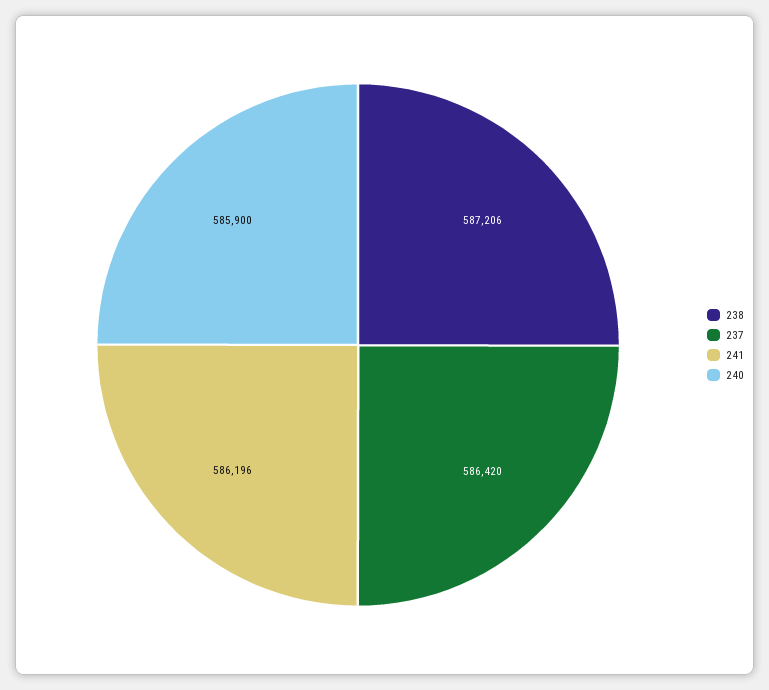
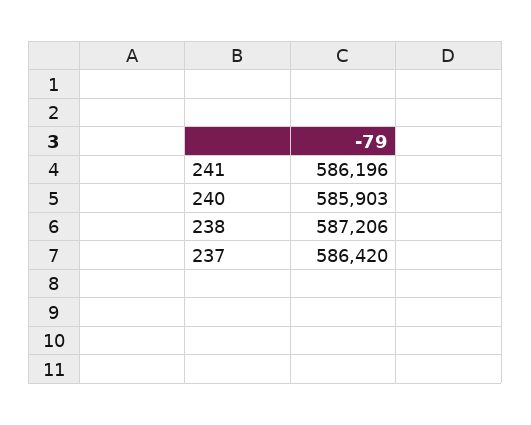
  {
    "238": 587206,
    "237": 586420,
    "241": 586196,
-   "240": 585900
+   "240": 585903
  }

